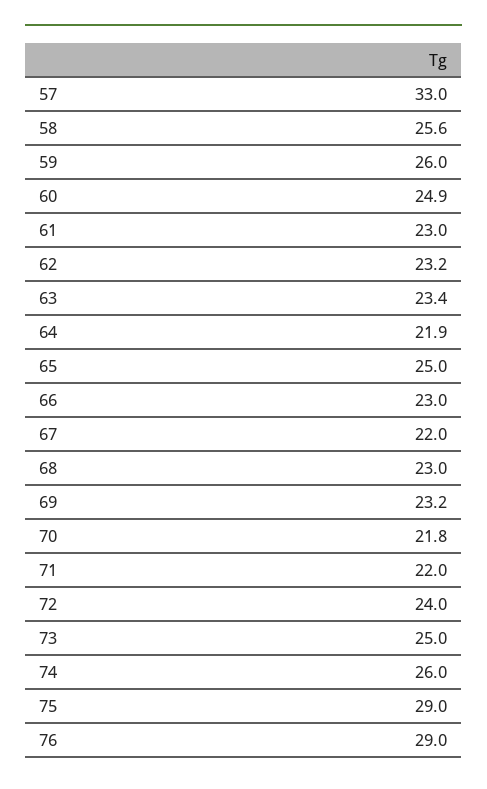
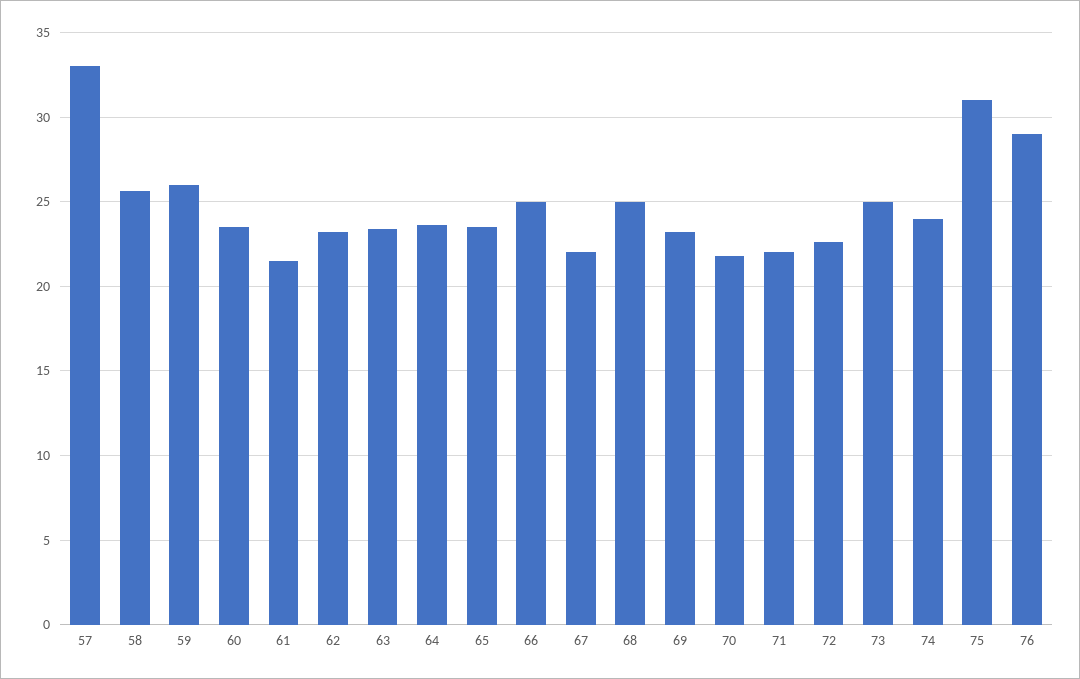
  {
    "57": 33,
    "58": 25.6,
    "59": 26,
-   "60": 24.9,
+   "60": 23.5,
-   "61": 23,
+   "61": 21.5,
    "62": 23.2,
    "63": 23.4,
-   "64": 21.9,
+   "64": 23.5,
-   "65": 25,
+   "65": 23.5,
-   "66": 23,
+   "66": 25,
    "67": 22,
-   "68": 23,
+   "68": 25,
    "69": 23.2,
    "70": 21.8,
    "71": 22,
-   "72": 24,
+   "72": 22.5,
    "73": 25,
-   "74": 26,
+   "74": 24,
-   "75": 29,
+   "75": 31,
    "76": 29
  }

